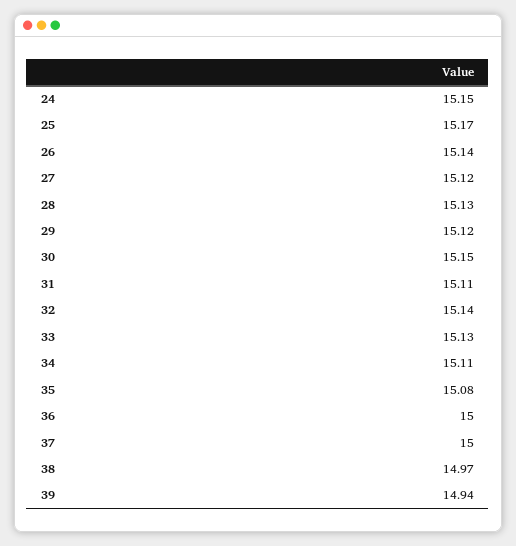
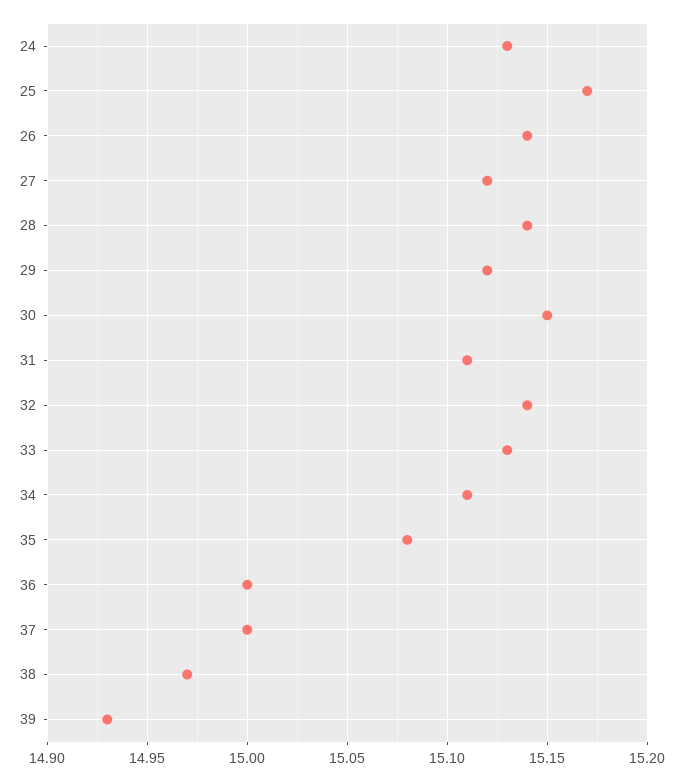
  {
-   "24": 15.15,
+   "24": 15.13,
    "25": 15.17,
    "26": 15.14,
    "27": 15.12,
-   "28": 15.13,
+   "28": 15.14,
    "29": 15.12,
    "30": 15.15,
    "31": 15.11,
    "32": 15.14,
    "33": 15.13,
    "34": 15.11,
    "35": 15.08,
    "36": 15,
    "37": 15,
    "38": 14.97,
-   "39": 14.94
+   "39": 14.93
  }

